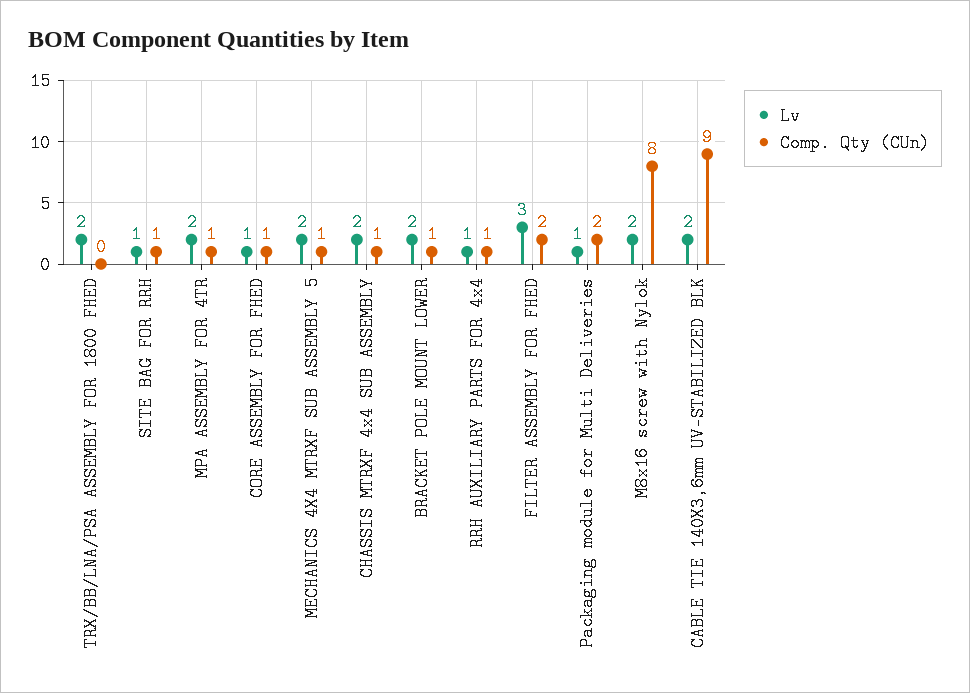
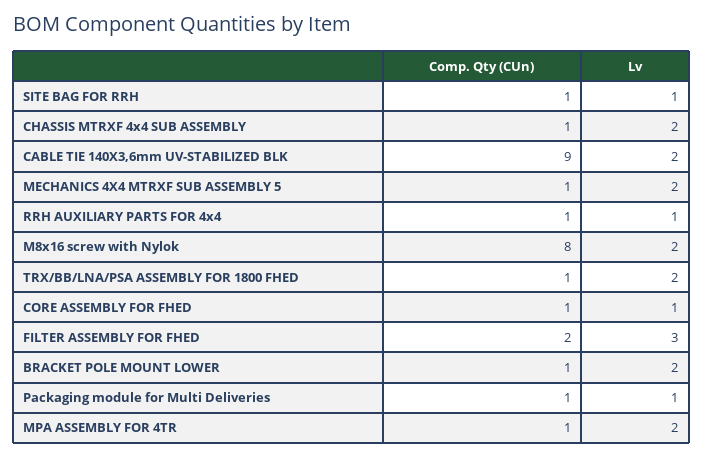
  {
    "Lv": {
      "TRX/BB/LNA/PSA ASSEMBLY FOR 1800 FHED": 2,
      "SITE BAG FOR RRH": 1,
      "MPA ASSEMBLY FOR 4TR": 2,
      "CORE ASSEMBLY FOR FHED": 1,
      "MECHANICS 4X4 MTRXF SUB ASSEMBLY 5": 2,
      "CHASSIS MTRXF 4x4 SUB ASSEMBLY": 2,
      "BRACKET POLE MOUNT LOWER": 2,
      "RRH AUXILIARY PARTS FOR 4x4": 1,
      "FILTER ASSEMBLY FOR FHED": 3,
      "Packaging module for Multi Deliveries": 1,
      "M8x16 screw with Nylok": 2,
      "CABLE TIE 140X3,6mm UV-STABILIZED BLK": 2
    },
    "Comp. Qty (CUn)": {
-     "TRX/BB/LNA/PSA ASSEMBLY FOR 1800 FHED": 0,
+     "TRX/BB/LNA/PSA ASSEMBLY FOR 1800 FHED": 1,
      "SITE BAG FOR RRH": 1,
      "MPA ASSEMBLY FOR 4TR": 1,
      "CORE ASSEMBLY FOR FHED": 1,
      "MECHANICS 4X4 MTRXF SUB ASSEMBLY 5": 1,
      "CHASSIS MTRXF 4x4 SUB ASSEMBLY": 1,
      "BRACKET POLE MOUNT LOWER": 1,
      "RRH AUXILIARY PARTS FOR 4x4": 1,
      "FILTER ASSEMBLY FOR FHED": 2,
-     "Packaging module for Multi Deliveries": 2,
+     "Packaging module for Multi Deliveries": 1,
      "M8x16 screw with Nylok": 8,
      "CABLE TIE 140X3,6mm UV-STABILIZED BLK": 9
    }
  }

